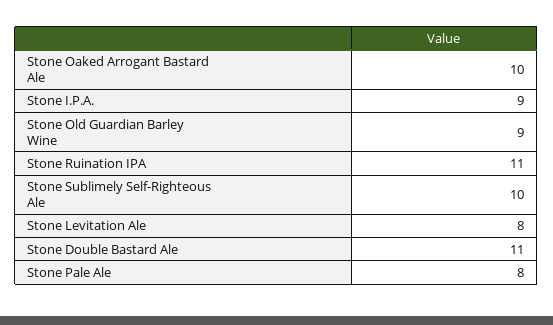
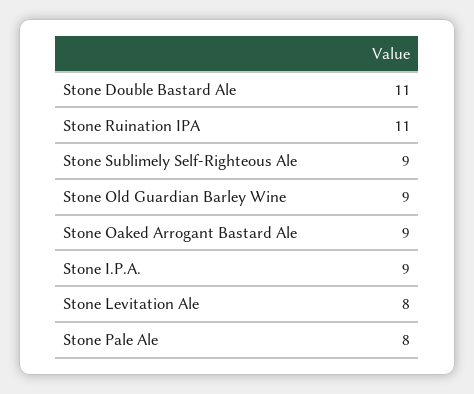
  {
-   "Stone Oaked Arrogant Bastard Ale": 10,
+   "Stone Oaked Arrogant Bastard Ale": 9,
    "Stone I.P.A.": 9,
    "Stone Old Guardian Barley Wine": 9,
    "Stone Ruination IPA": 11,
-   "Stone Sublimely Self-Righteous Ale": 10,
+   "Stone Sublimely Self-Righteous Ale": 9,
    "Stone Levitation Ale": 8,
    "Stone Double Bastard Ale": 11,
    "Stone Pale Ale": 8
  }

